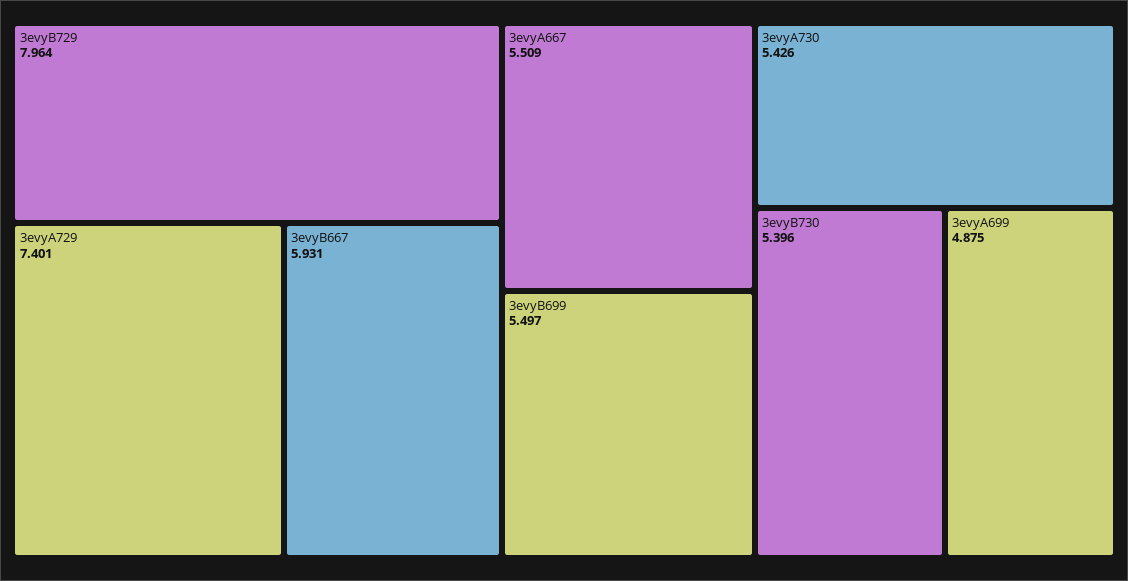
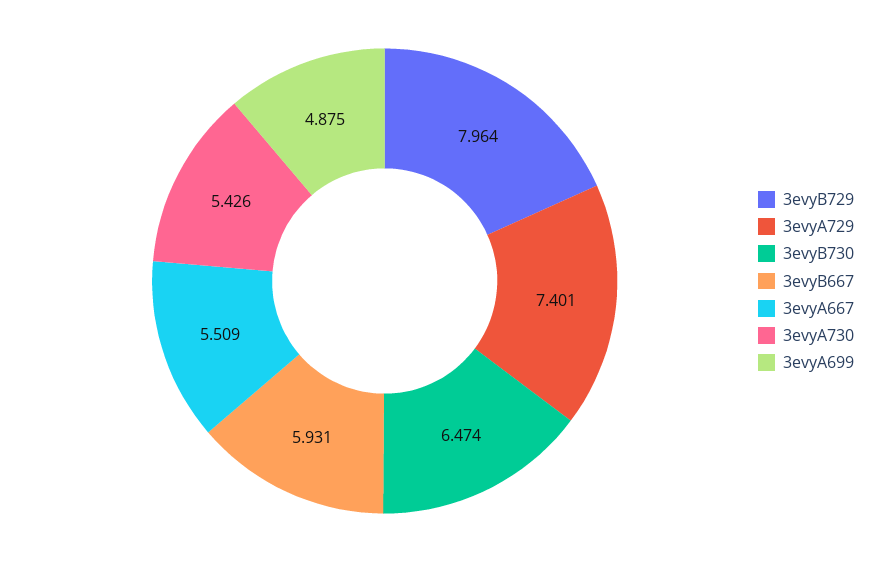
  {
    "3evyB729": 7.964,
    "3evyA729": 7.401,
    "3evyB667": 5.931,
    "3evyA667": 5.509,
-   "3evyB699": 5.497,
    "3evyA730": 5.426,
-   "3evyB730": 5.396,
+   "3evyB730": 6.474,
    "3evyA699": 4.875
  }

